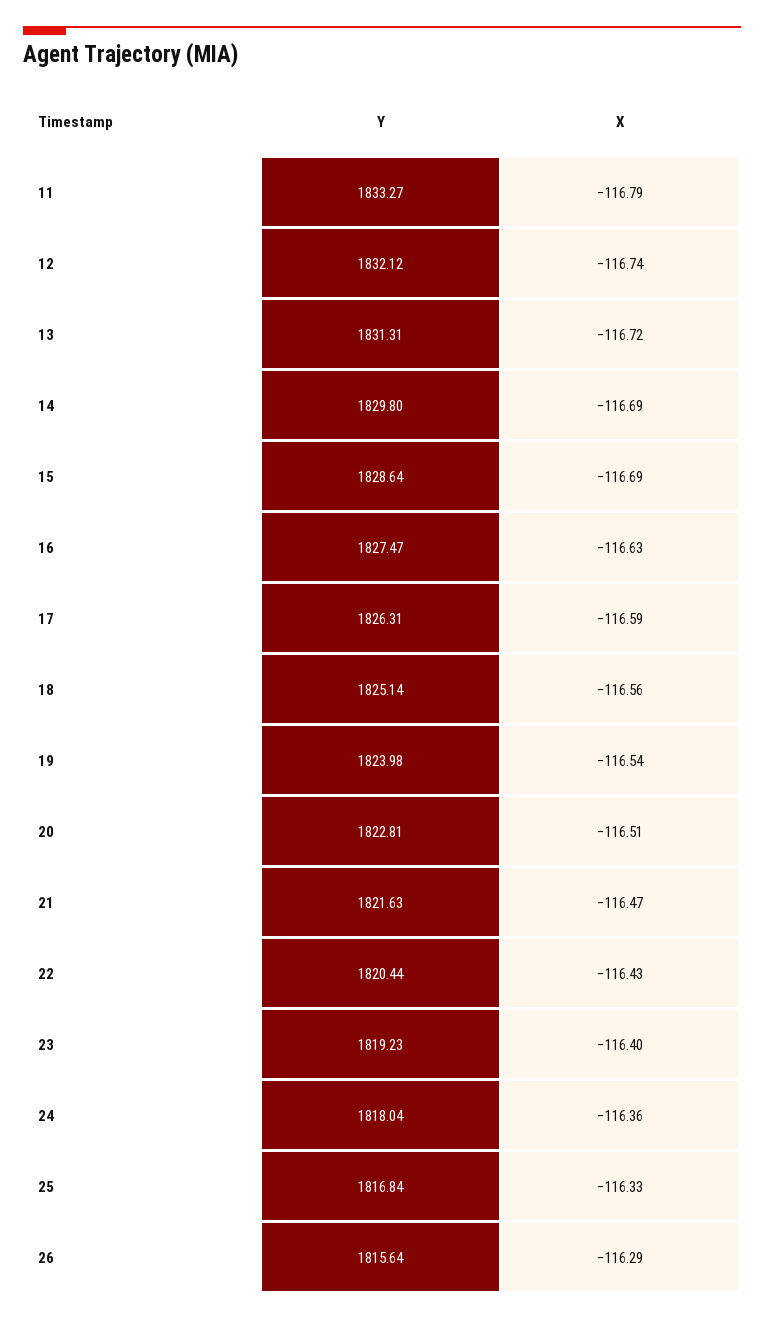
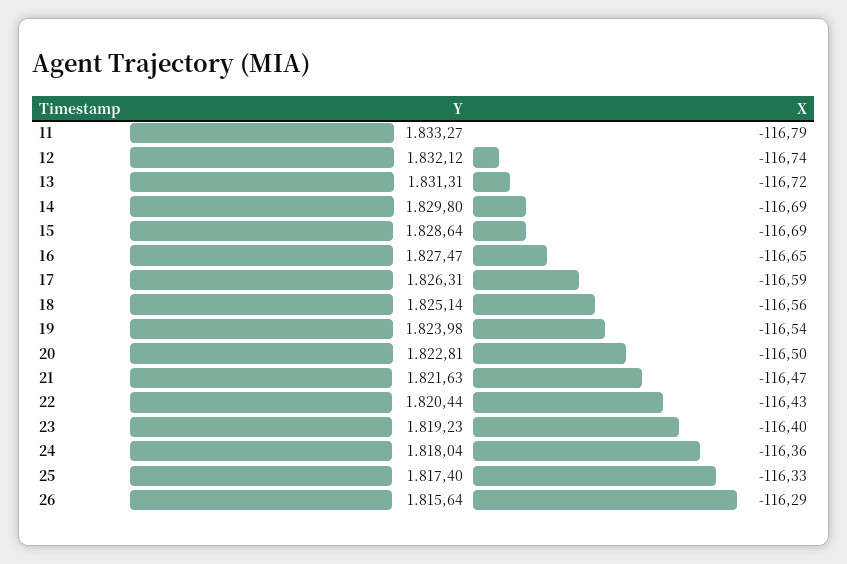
  {
    "Y": {
      "11": 1833.27,
      "12": 1832.12,
      "13": 1831.31,
      "14": 1829.8,
      "15": 1828.64,
      "16": 1827.47,
      "17": 1826.31,
      "18": 1825.14,
      "19": 1823.98,
      "20": 1822.81,
      "21": 1821.63,
      "22": 1820.44,
      "23": 1819.23,
      "24": 1818.04,
-     "25": 1816.84,
+     "25": 1817.4,
      "26": 1815.64
    },
    "X": {
      "11": -116.79,
      "12": -116.74,
      "13": -116.72,
      "14": -116.69,
      "15": -116.69,
-     "16": -116.63,
+     "16": -116.65,
      "17": -116.59,
      "18": -116.56,
      "19": -116.54,
-     "20": -116.51,
+     "20": -116.5,
      "21": -116.47,
      "22": -116.43,
      "23": -116.4,
      "24": -116.36,
      "25": -116.33,
      "26": -116.29
    }
  }

